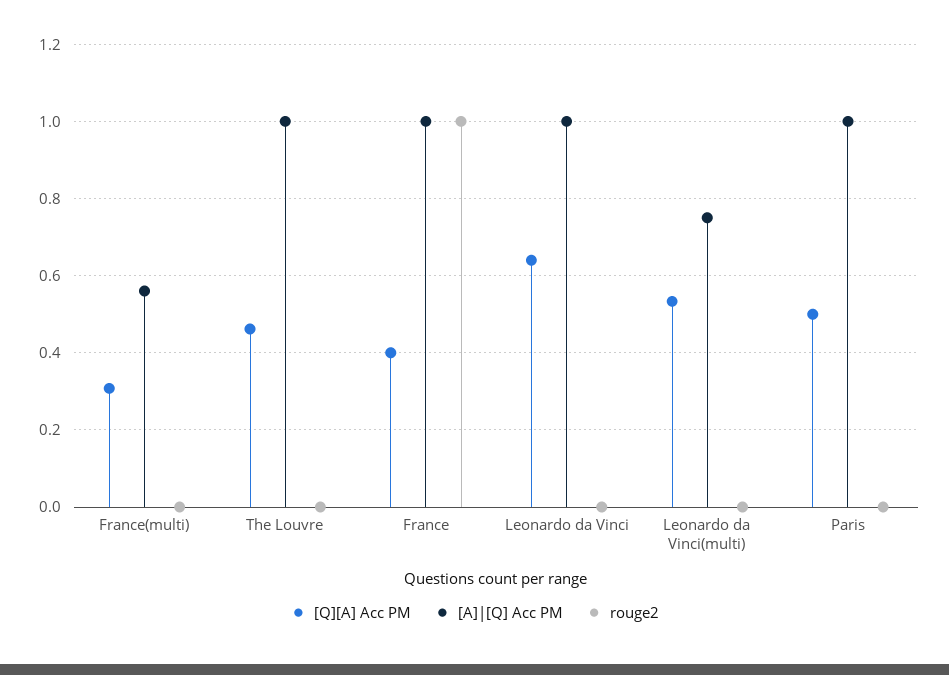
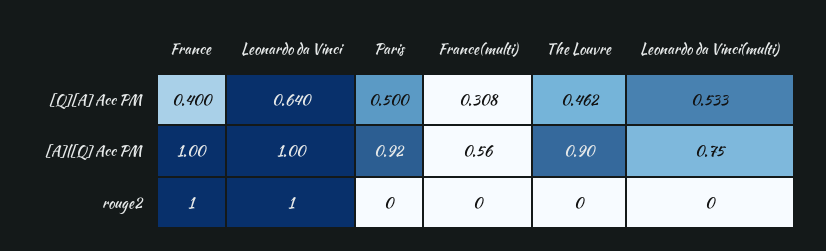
  {
    "[Q][A] Acc PM": {
      "France(multi)": 0.308,
      "The Louvre": 0.462,
      "France": 0.4,
      "Leonardo da Vinci": 0.64,
      "Leonardo da Vinci(multi)": 0.533,
      "Paris": 0.5
    },
    "[A]|[Q] Acc PM": {
      "France(multi)": 0.56,
-     "The Louvre": 1,
+     "The Louvre": 0.9,
      "France": 1,
      "Leonardo da Vinci": 1,
      "Leonardo da Vinci(multi)": 0.75,
-     "Paris": 1
+     "Paris": 0.92
    },
    "rouge2": {
      "France(multi)": 0,
      "The Louvre": 0,
      "France": 1,
-     "Leonardo da Vinci": 0,
+     "Leonardo da Vinci": 1,
      "Leonardo da Vinci(multi)": 0,
      "Paris": 0
    }
  }

